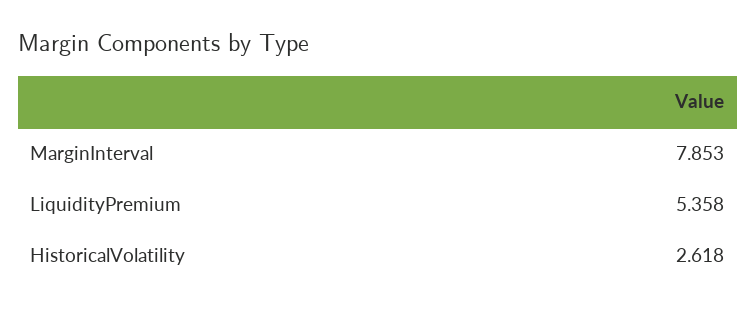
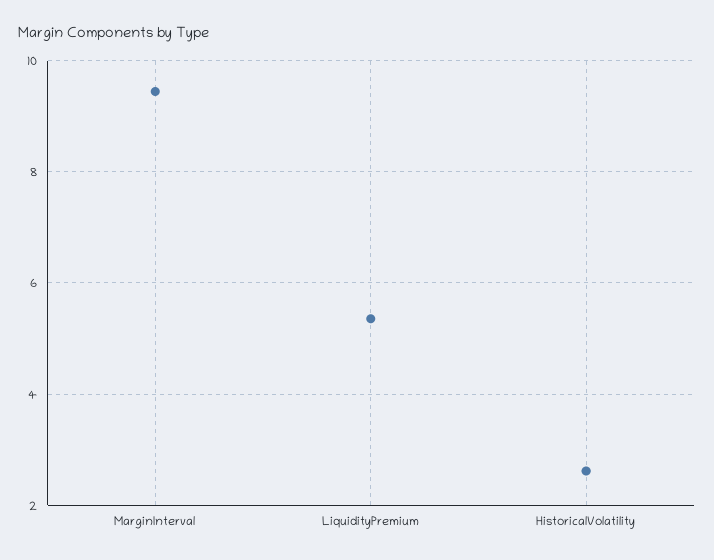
  {
-   "MarginInterval": 7.853,
+   "MarginInterval": 9.4,
    "LiquidityPremium": 5.358,
    "HistoricalVolatility": 2.618
  }

